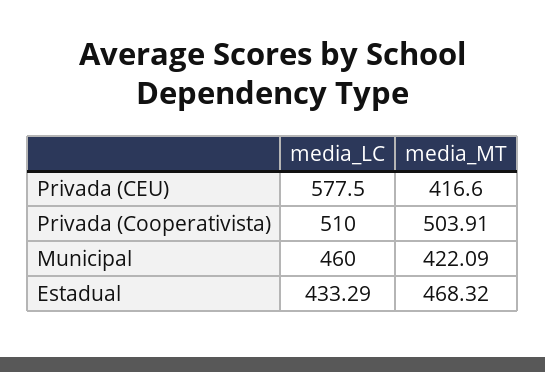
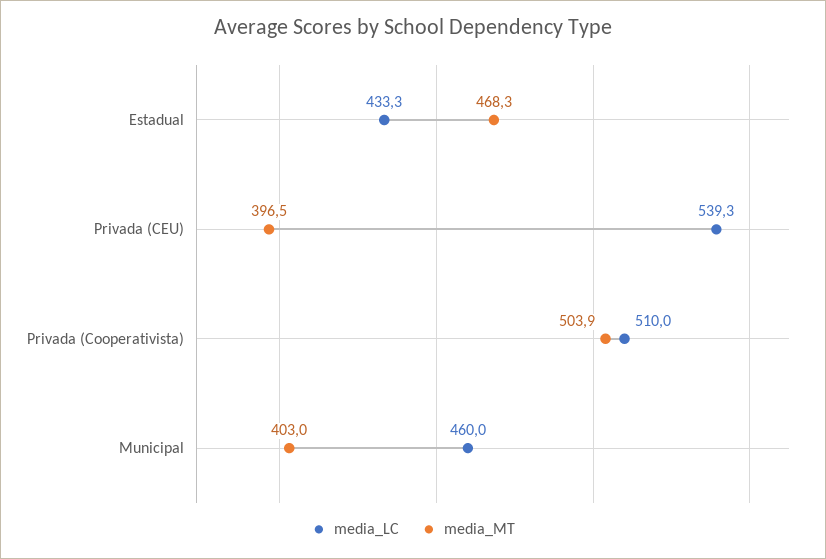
  {
    "media_LC": {
-     "Privada (CEU)": 577.5,
+     "Privada (CEU)": 539.3,
      "Privada (Cooperativista)": 510,
      "Municipal": 460,
      "Estadual": 433.29
    },
    "media_MT": {
-     "Privada (CEU)": 416.6,
+     "Privada (CEU)": 396.5,
      "Privada (Cooperativista)": 503.91,
-     "Municipal": 422.09,
+     "Municipal": 403,
      "Estadual": 468.32
    }
  }

